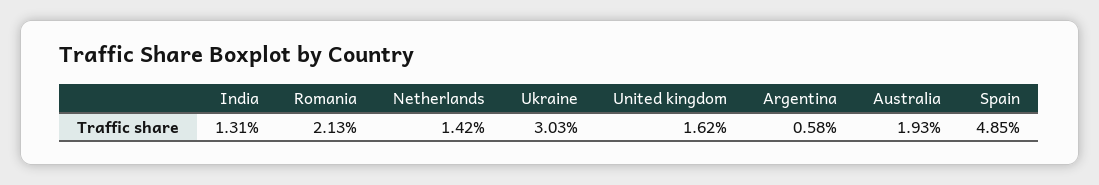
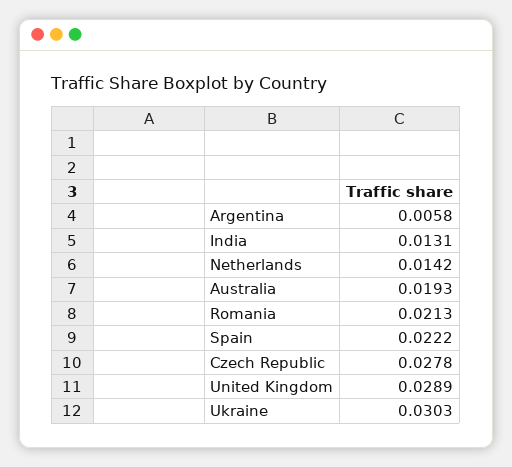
  {
    "India": 0.0131,
    "Romania": 0.0213,
    "Netherlands": 0.0142,
    "Ukraine": 0.0303,
-   "United kingdom": 0.0162,
+   "United kingdom": 0.0289,
    "Argentina": 0.0058,
    "Australia": 0.0193,
-   "Spain": 0.0485
+   "Spain": 0.0222,
+   "Czech Republic": 0.0278
  }

